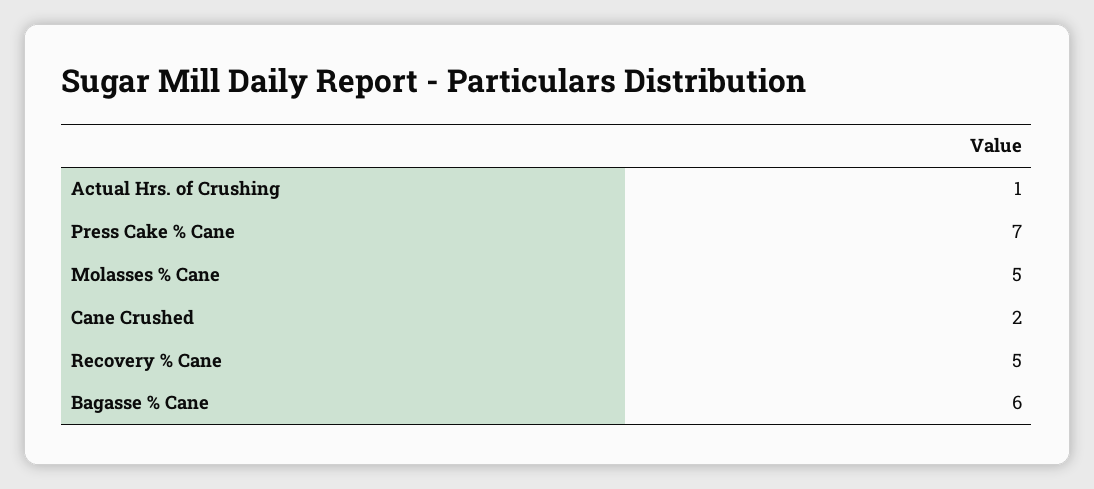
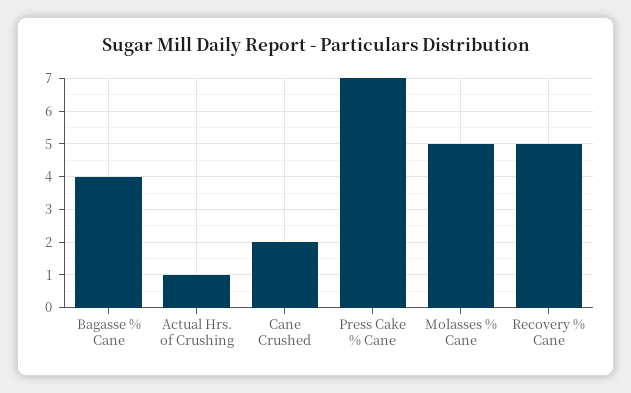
  {
    "Actual Hrs. of Crushing": 1,
    "Press Cake % Cane": 7,
    "Molasses % Cane": 5,
    "Cane Crushed": 2,
    "Recovery % Cane": 5,
-   "Bagasse % Cane": 6
+   "Bagasse % Cane": 4
  }

